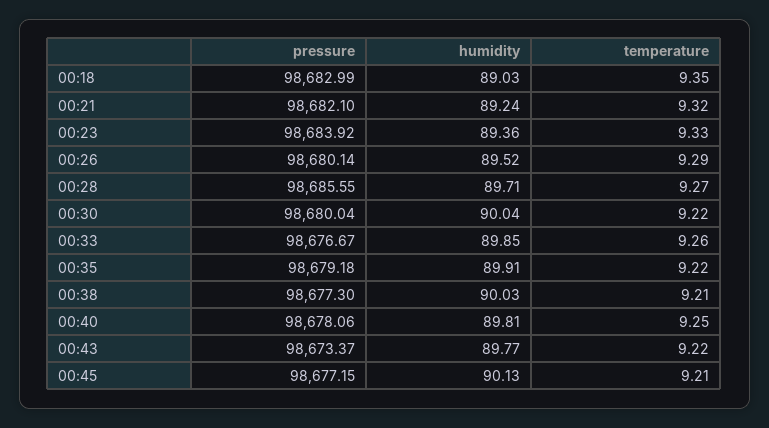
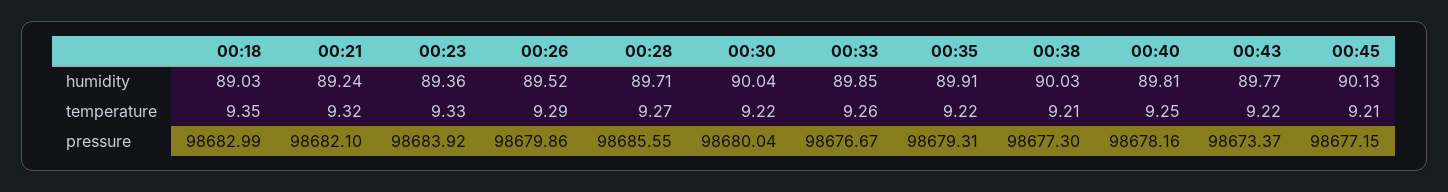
  {
    "pressure": {
      "00:18": 98682.99,
      "00:21": 98682.1,
      "00:23": 98683.92,
-     "00:26": 98680.14,
+     "00:26": 98679.86,
      "00:28": 98685.55,
      "00:30": 98680.04,
      "00:33": 98676.67,
-     "00:35": 98679.18,
+     "00:35": 98679.31,
      "00:38": 98677.3,
-     "00:40": 98678.06,
+     "00:40": 98678.16,
      "00:43": 98673.37,
      "00:45": 98677.15
    },
    "humidity": {
      "00:18": 89.03,
      "00:21": 89.24,
      "00:23": 89.36,
      "00:26": 89.52,
      "00:28": 89.71,
      "00:30": 90.04,
      "00:33": 89.85,
      "00:35": 89.91,
      "00:38": 90.03,
      "00:40": 89.81,
      "00:43": 89.77,
      "00:45": 90.13
    },
    "temperature": {
      "00:18": 9.35,
      "00:21": 9.32,
      "00:23": 9.33,
      "00:26": 9.29,
      "00:28": 9.27,
      "00:30": 9.22,
      "00:33": 9.26,
      "00:35": 9.22,
      "00:38": 9.21,
      "00:40": 9.25,
      "00:43": 9.22,
      "00:45": 9.21
    }
  }

